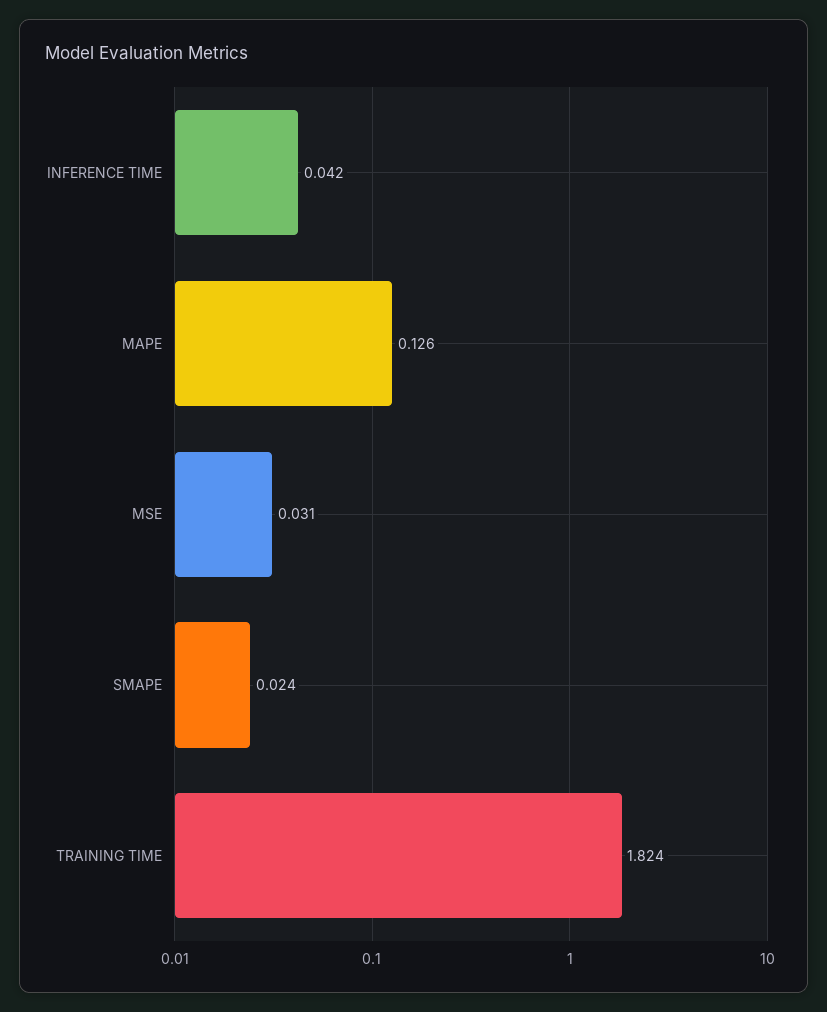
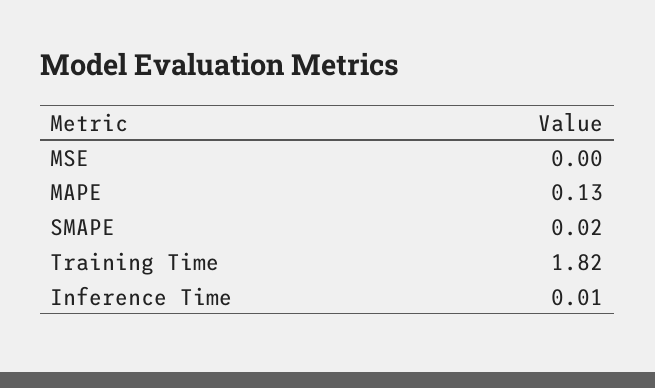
  {
-   "INFERENCE TIME": 0.042,
+   "INFERENCE TIME": 0.01,
    "MAPE": 0.126,
-   "MSE": 0.031,
+   "MSE": 0,
    "SMAPE": 0.024,
    "TRAINING TIME": 1.824
  }

